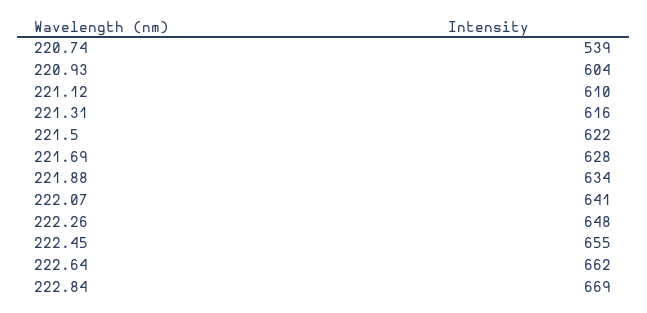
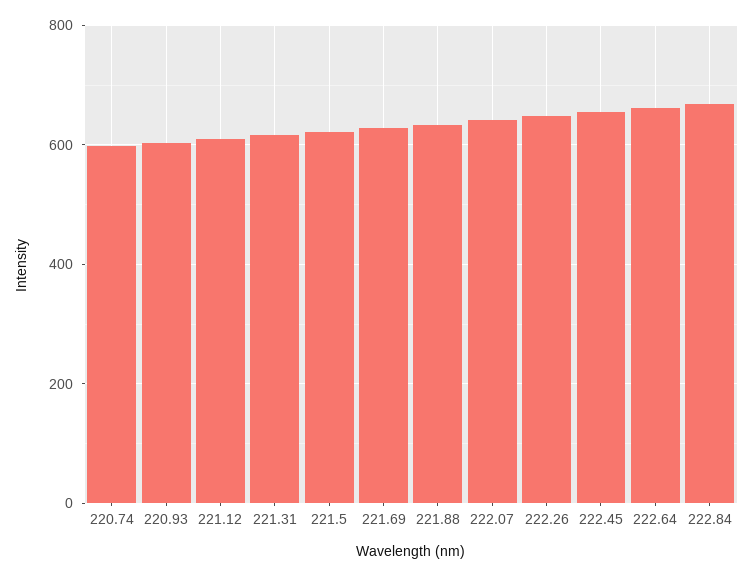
  {
-   "220.74": 539,
+   "220.74": 600,
    "220.93": 604,
    "221.12": 610,
    "221.31": 616,
    "221.5": 622,
    "221.69": 628,
    "221.88": 634,
    "222.07": 641,
    "222.26": 648,
    "222.45": 655,
    "222.64": 662,
    "222.84": 669
  }

